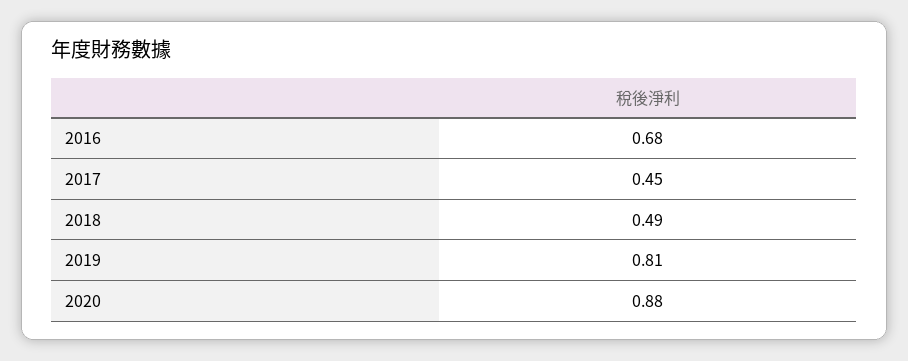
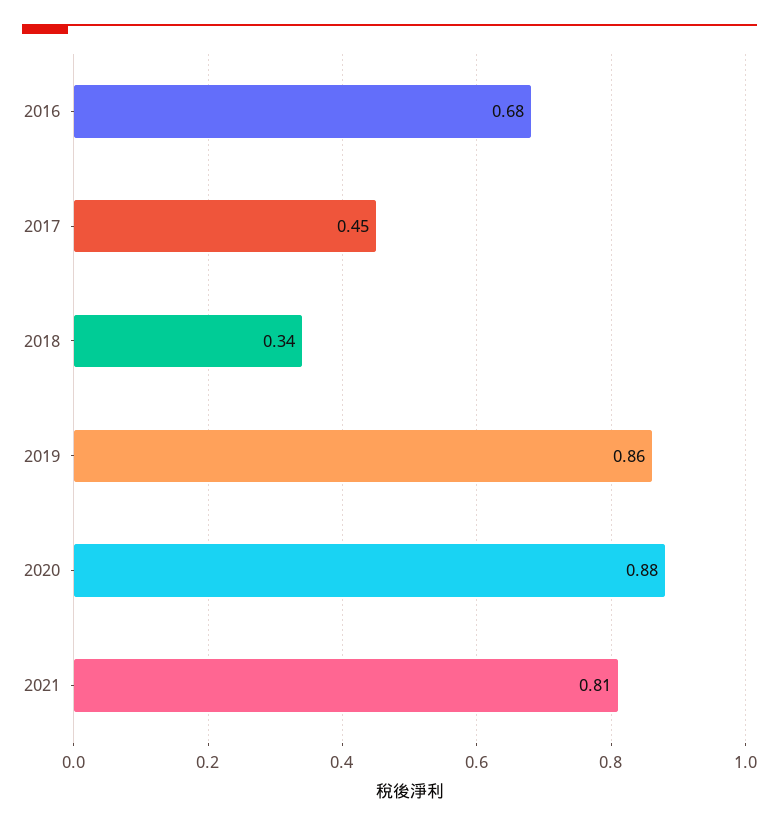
  {
    "2016": 0.68,
    "2017": 0.45,
-   "2018": 0.49,
+   "2018": 0.34,
-   "2019": 0.81,
+   "2019": 0.86,
-   "2020": 0.88
+   "2020": 0.88,
+   "2021": 0.81
  }

